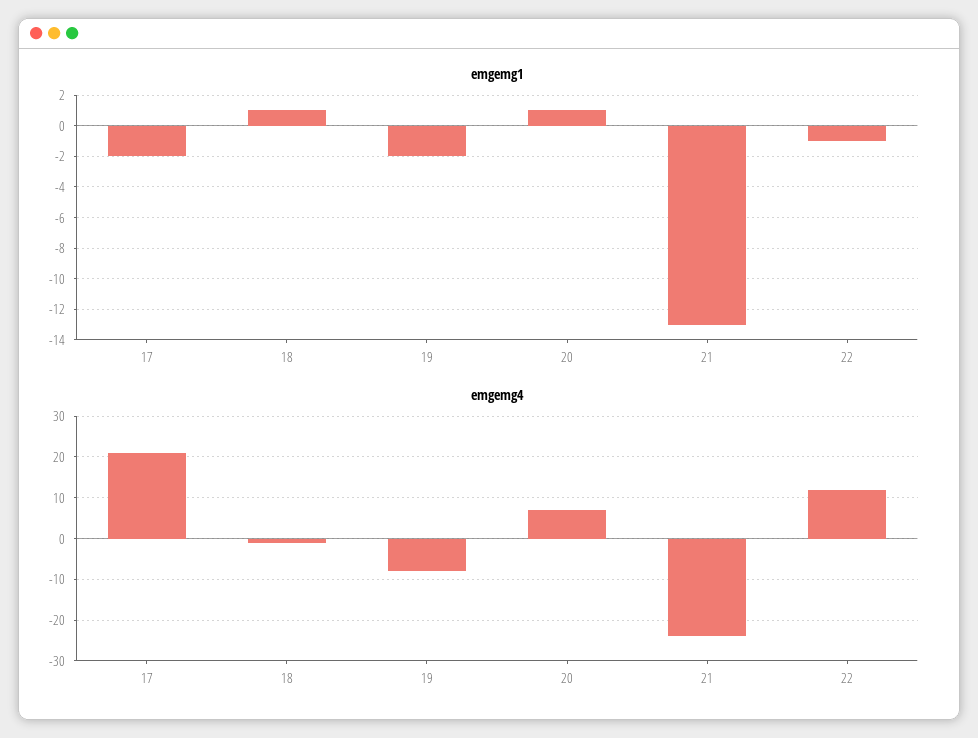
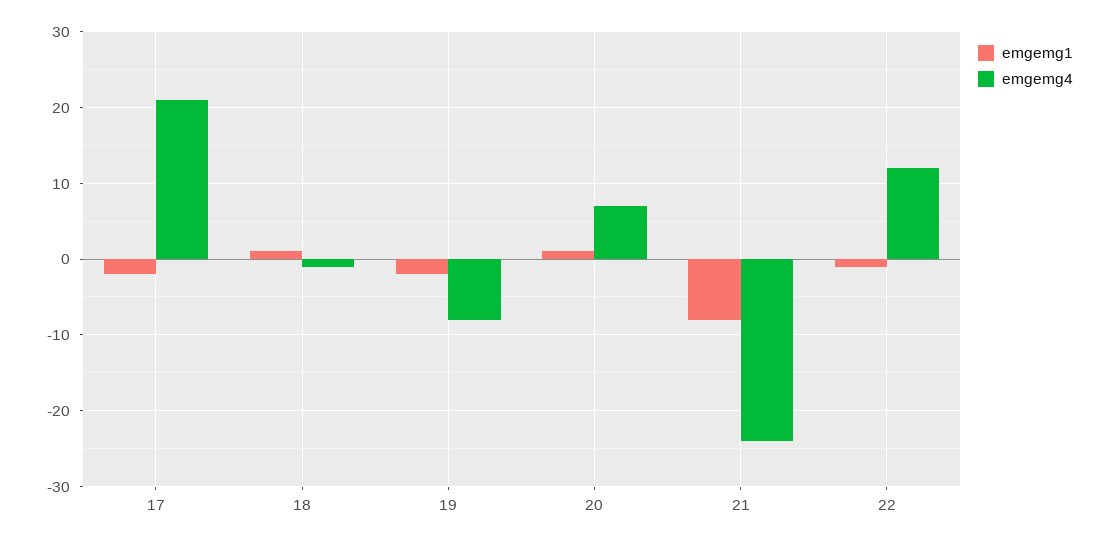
  {
    "emgemg1": {
      "17": -2,
      "18": 1,
      "19": -2,
      "20": 1,
-     "21": -13,
+     "21": -8,
      "22": -1
    },
    "emgemg4": {
      "17": 21,
      "18": -1,
      "19": -8,
      "20": 7,
      "21": -24,
      "22": 12
    }
  }

